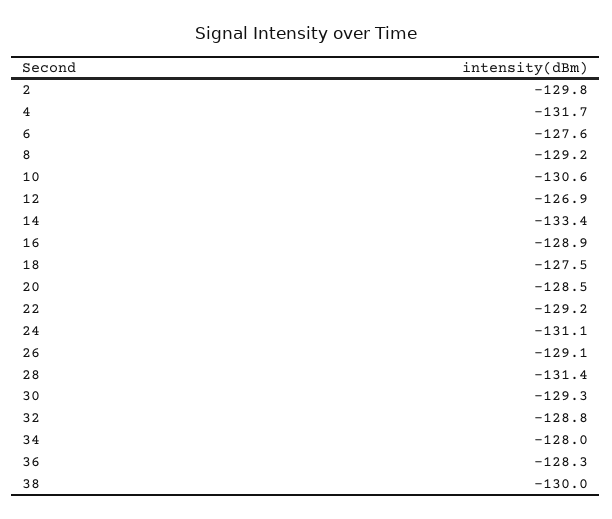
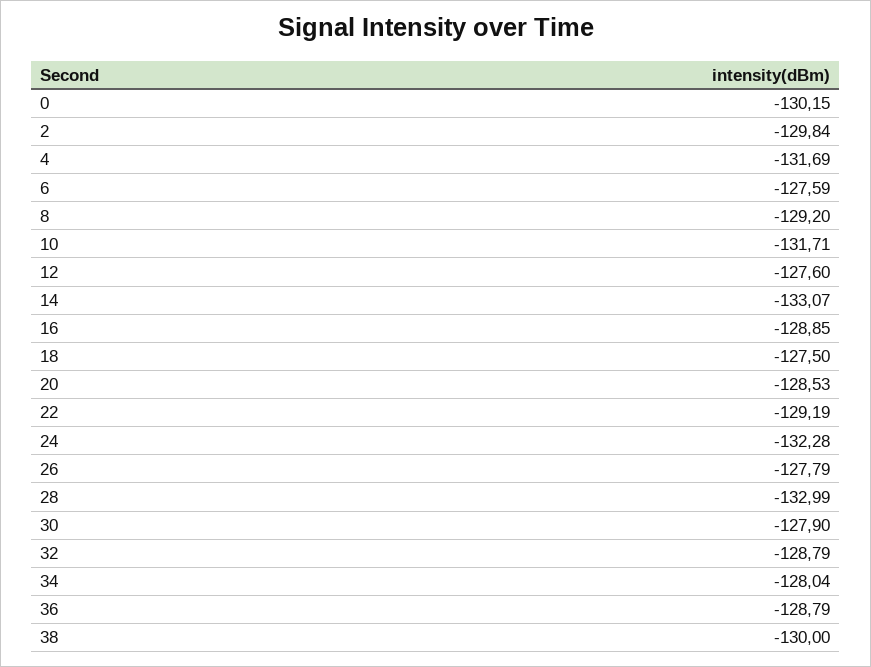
  {
    "2": -129.84,
    "4": -131.69,
    "6": -127.59,
    "8": -129.2,
-   "10": -130.6,
+   "10": -131.71,
-   "12": -126.9,
+   "12": -127.6,
-   "14": -133.4,
+   "14": -133.07,
    "16": -128.85,
    "18": -127.5,
    "20": -128.53,
    "22": -129.19,
-   "24": -131.1,
+   "24": -132.28,
-   "26": -129.1,
+   "26": -127.79,
-   "28": -131.4,
+   "28": -132.99,
-   "30": -129.3,
+   "30": -127.9,
    "32": -128.79,
    "34": -128.04,
-   "36": -128.3,
+   "36": -128.79,
-   "38": -130
+   "38": -130,
+   "0": -130.15
  }

